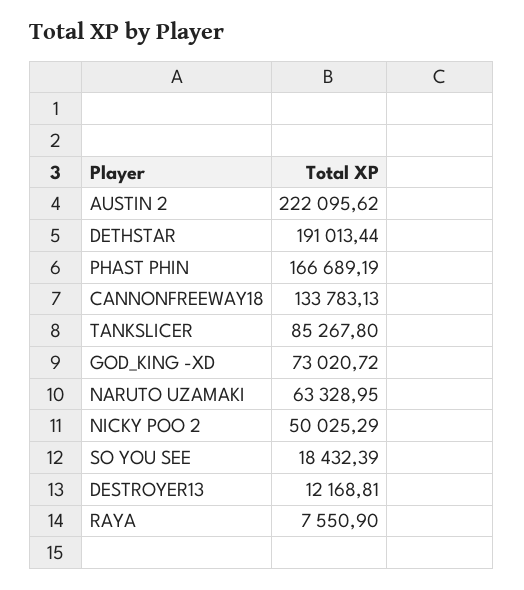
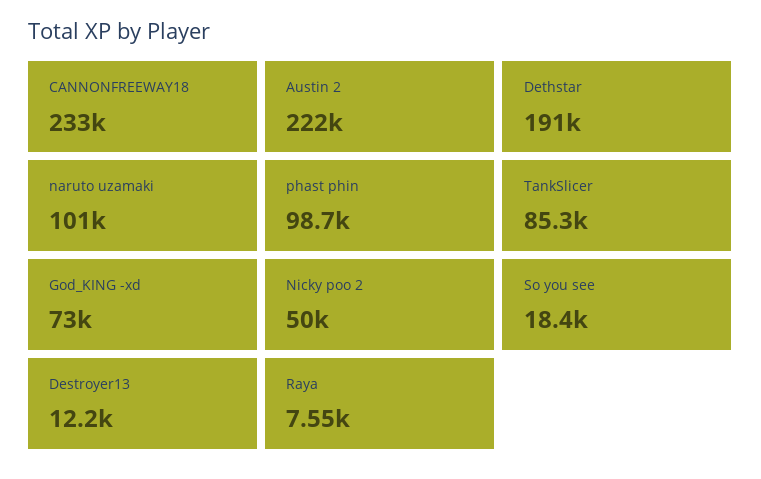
  {
    "AUSTIN 2": 222095.62,
    "DETHSTAR": 191013.44,
-   "PHAST PHIN": 166689.19,
+   "PHAST PHIN": 98700,
-   "CANNONFREEWAY18": 133783.13,
+   "CANNONFREEWAY18": 233000,
    "TANKSLICER": 85267.8,
    "GOD_KING -XD": 73020.72,
-   "NARUTO UZAMAKI": 63328.95,
+   "NARUTO UZAMAKI": 101000,
    "NICKY POO 2": 50025.29,
    "SO YOU SEE": 18432.39,
    "DESTROYER13": 12168.81,
    "RAYA": 7550.9
  }

